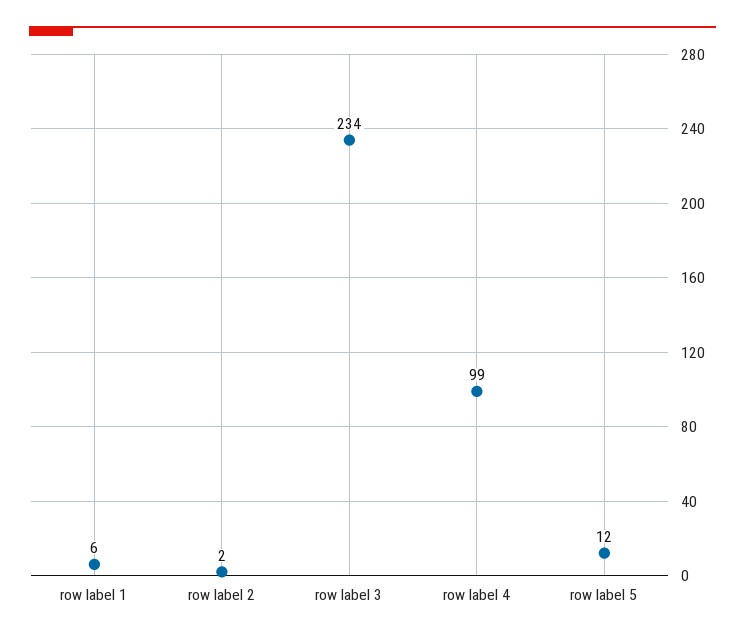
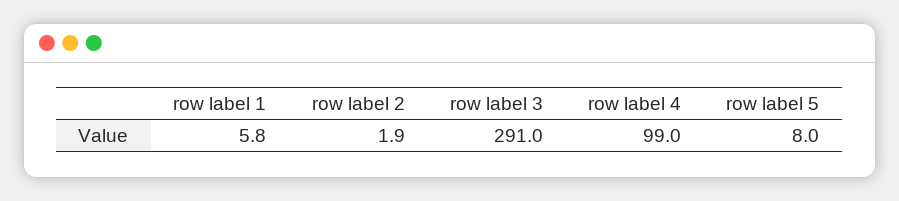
  {
    "row label 1": 5.8,
    "row label 2": 1.9,
-   "row label 3": 234,
+   "row label 3": 291,
    "row label 4": 99,
-   "row label 5": 12
+   "row label 5": 8
  }

